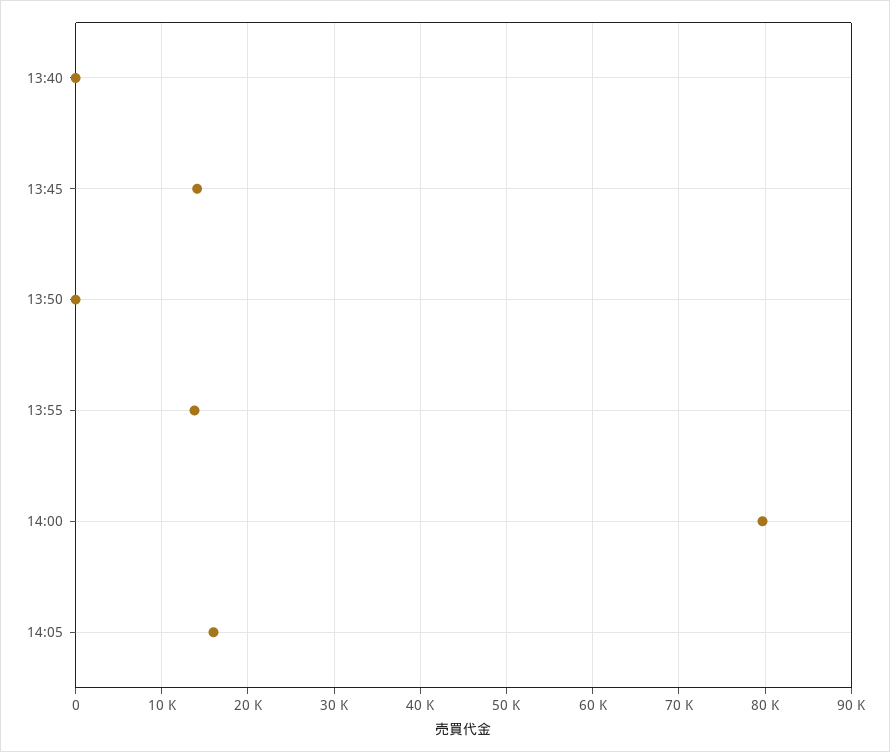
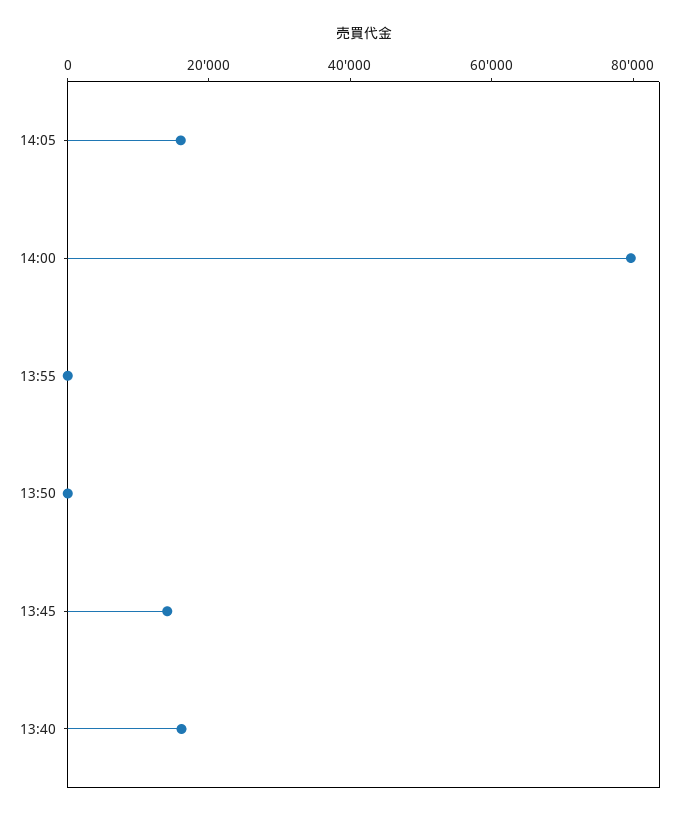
  {
-   "13:40": 0,
+   "13:40": 15000,
    "13:45": 14000,
    "13:50": 0,
-   "13:55": 14000,
+   "13:55": 0,
    "14:00": 80000,
    "14:05": 16000
  }

